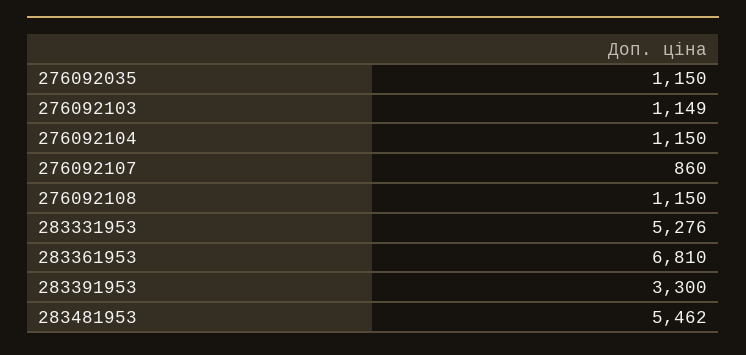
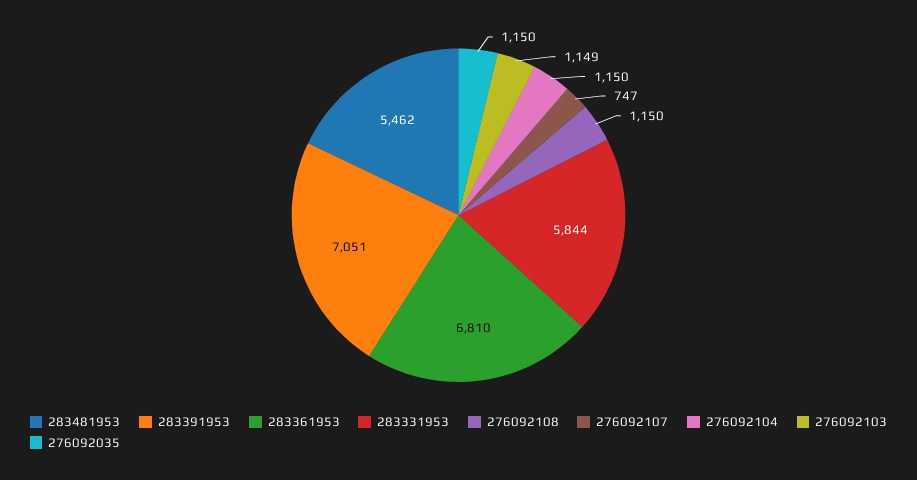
  {
    "276092035": 1150,
    "276092103": 1149,
    "276092104": 1150,
-   "276092107": 860,
+   "276092107": 747,
    "276092108": 1150,
-   "283331953": 5276,
+   "283331953": 5844,
    "283361953": 6810,
-   "283391953": 3300,
+   "283391953": 7051,
    "283481953": 5462
  }

